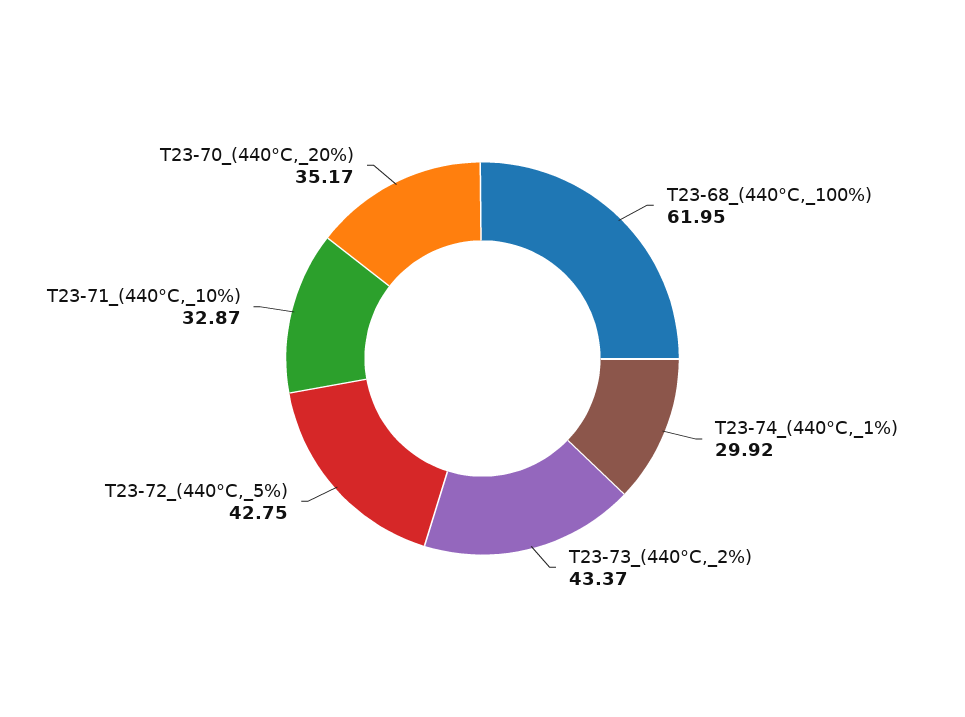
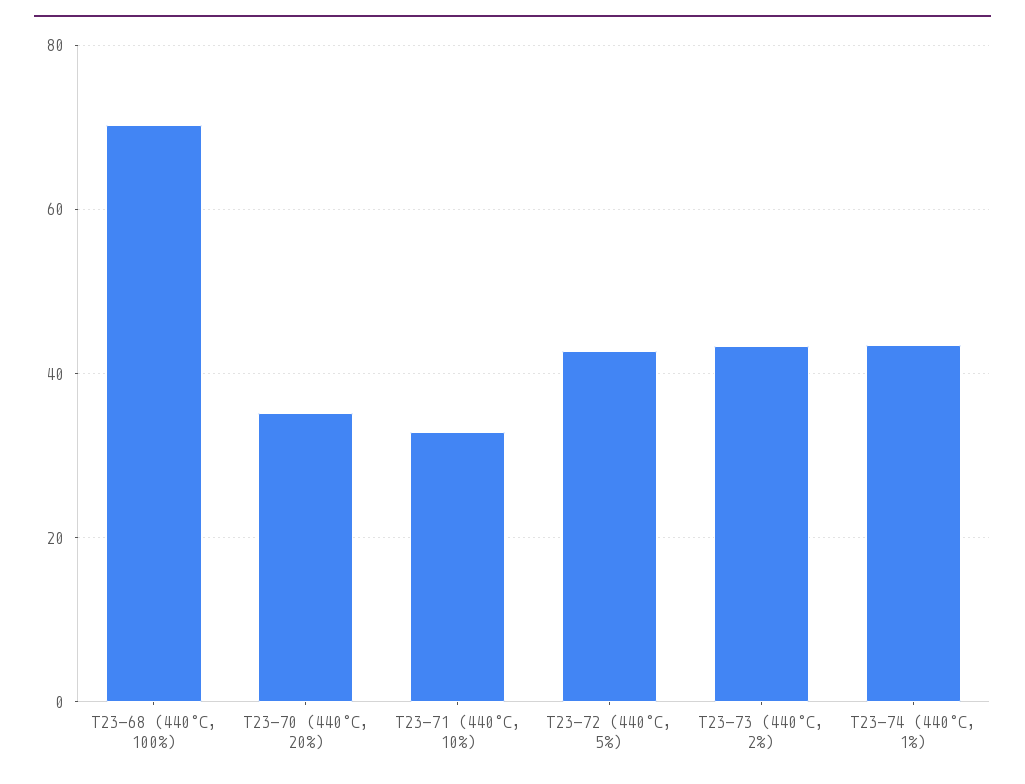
  {
-   "T23-68_(440°C,_100%)": 61.95,
+   "T23-68_(440°C,_100%)": 70,
-   "T23-74_(440°C,_1%)": 29.92,
+   "T23-74_(440°C,_1%)": 44,
    "T23-73_(440°C,_2%)": 43.37,
    "T23-72_(440°C,_5%)": 42.75,
    "T23-71_(440°C,_10%)": 32.87,
    "T23-70_(440°C,_20%)": 35.17
  }

